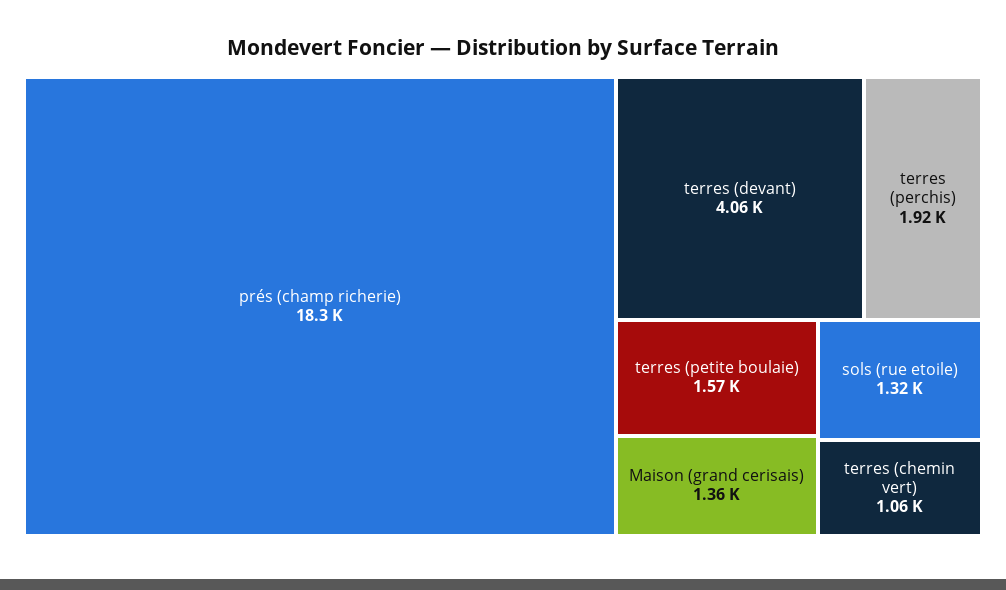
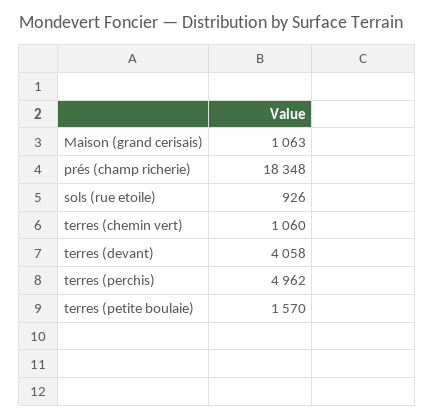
  {
    "prés (champ richerie)": 18348,
    "terres (devant)": 4058,
-   "terres (perchis)": 1920,
+   "terres (perchis)": 4962,
    "terres (petite boulaie)": 1570,
-   "Maison (grand cerisais)": 1360,
+   "Maison (grand cerisais)": 1063,
-   "sols (rue etoile)": 1320,
+   "sols (rue etoile)": 926,
    "terres (chemin vert)": 1060
  }

